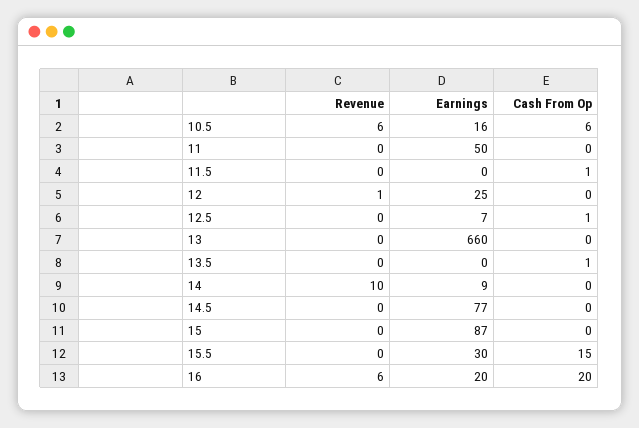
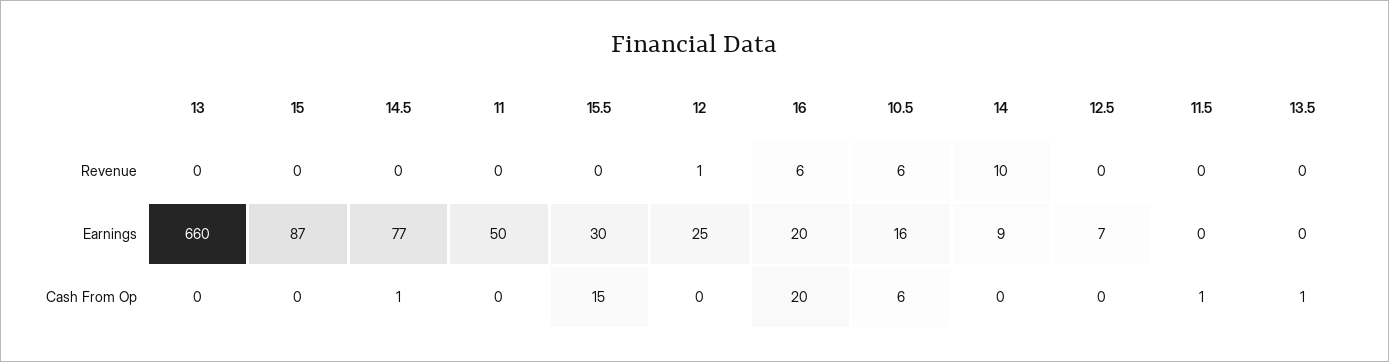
  {
    "Revenue": {
      "10.5": 6,
      "11": 0,
      "11.5": 0,
      "12": 1,
      "12.5": 0,
      "13": 0,
      "13.5": 0,
      "14": 10,
      "14.5": 0,
      "15": 0,
      "15.5": 0,
      "16": 6
    },
    "Earnings": {
      "10.5": 16,
      "11": 50,
      "11.5": 0,
      "12": 25,
      "12.5": 7,
      "13": 660,
      "13.5": 0,
      "14": 9,
      "14.5": 77,
      "15": 87,
      "15.5": 30,
      "16": 20
    },
    "Cash From Op": {
      "10.5": 6,
      "11": 0,
      "11.5": 1,
      "12": 0,
-     "12.5": 1,
+     "12.5": 0,
      "13": 0,
      "13.5": 1,
      "14": 0,
-     "14.5": 0,
+     "14.5": 1,
      "15": 0,
      "15.5": 15,
      "16": 20
    }
  }

